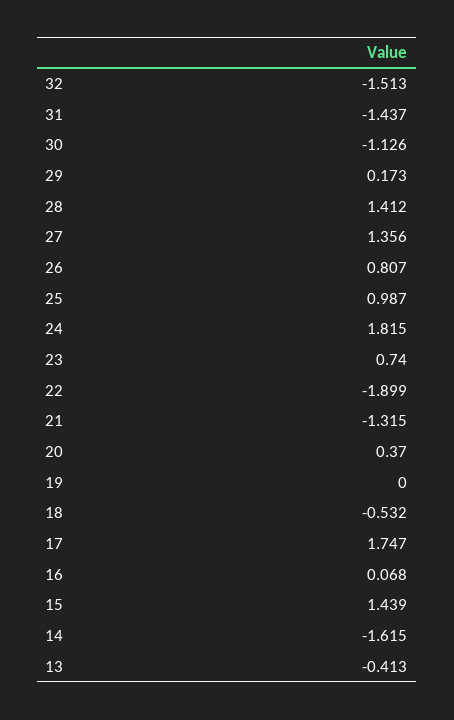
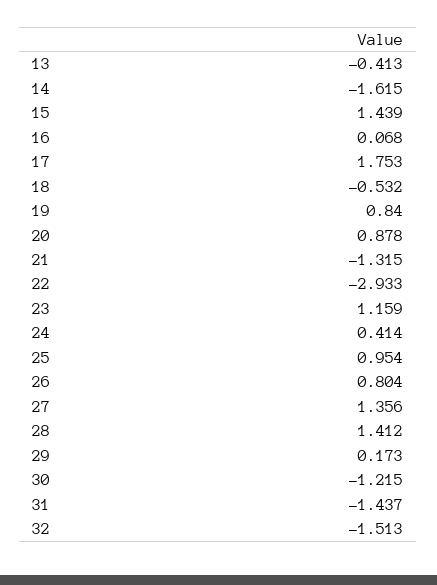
  {
    "32": -1.513,
    "31": -1.437,
-   "30": -1.126,
+   "30": -1.215,
    "29": 0.173,
    "28": 1.412,
    "27": 1.356,
-   "26": 0.807,
+   "26": 0.804,
-   "25": 0.987,
+   "25": 0.954,
-   "24": 1.815,
+   "24": 0.414,
-   "23": 0.74,
+   "23": 1.159,
-   "22": -1.899,
+   "22": -2.933,
    "21": -1.315,
-   "20": 0.37,
+   "20": 0.878,
-   "19": 0,
+   "19": 0.84,
    "18": -0.532,
-   "17": 1.747,
+   "17": 1.753,
    "16": 0.068,
    "15": 1.439,
    "14": -1.615,
    "13": -0.413
  }

